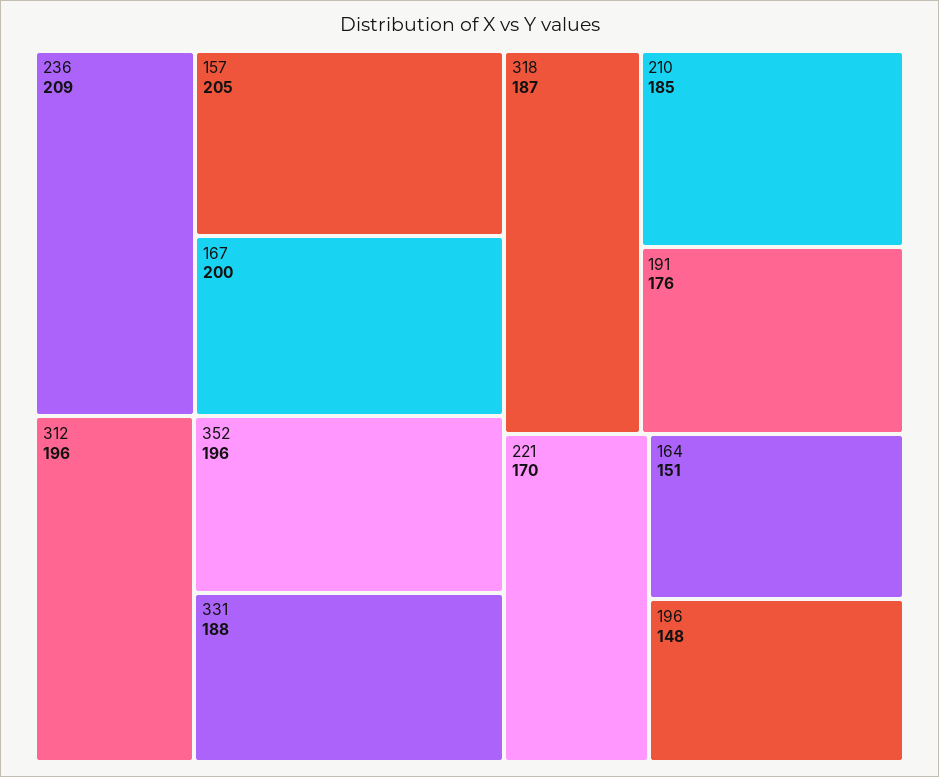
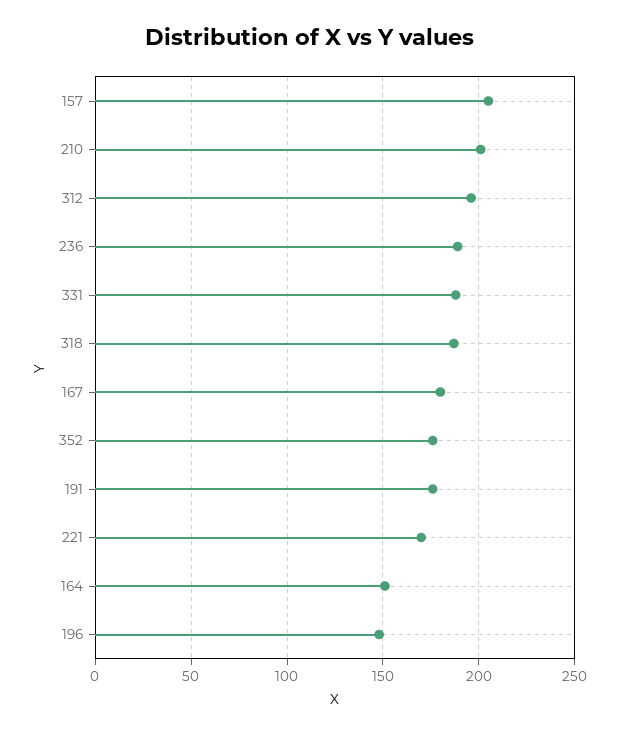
  {
-   "236": 209,
+   "236": 190,
    "157": 205,
-   "167": 200,
+   "167": 180,
    "312": 196,
-   "352": 196,
+   "352": 175,
    "331": 188,
    "318": 187,
-   "210": 185,
+   "210": 200,
    "191": 176,
    "221": 170,
    "164": 151,
    "196": 148
  }

